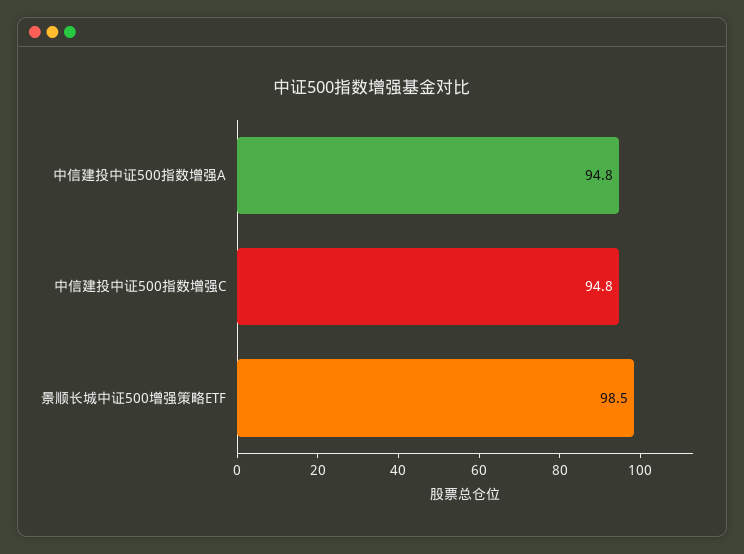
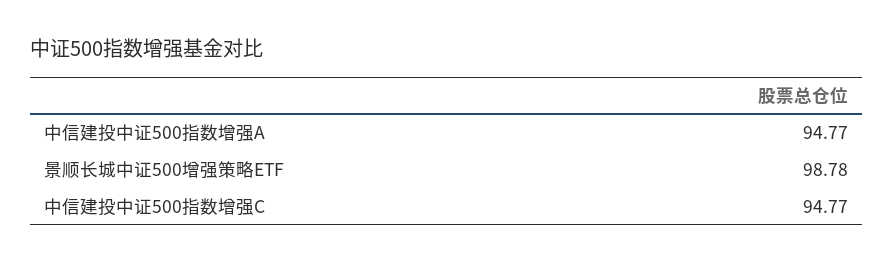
  {
    "中信建投中证500指数增强A": 94.77,
    "中信建投中证500指数增强C": 94.77,
-   "景顺长城中证500增强策略ETF": 98.5
+   "景顺长城中证500增强策略ETF": 98.78
  }

